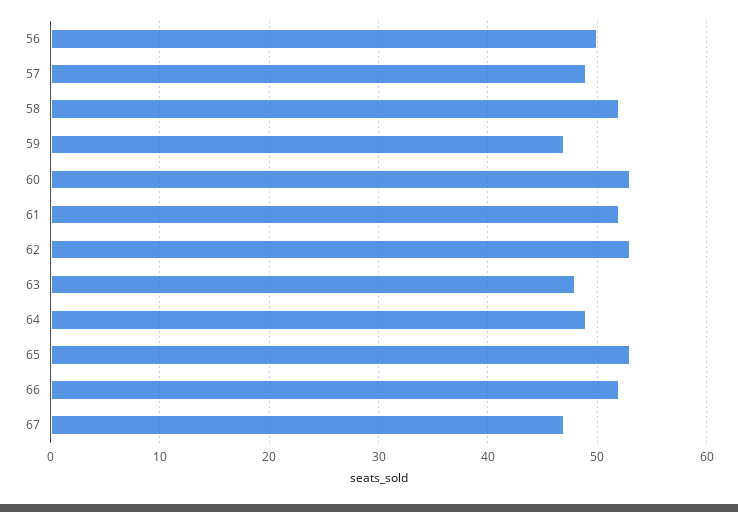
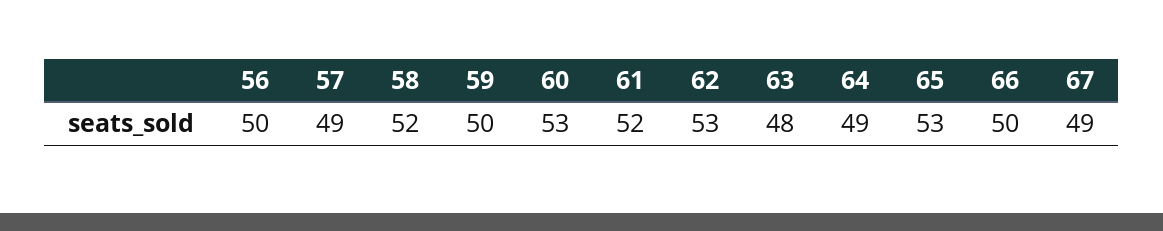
  {
    "56": 50,
    "57": 49,
    "58": 52,
-   "59": 47,
+   "59": 50,
    "60": 53,
    "61": 52,
    "62": 53,
    "63": 48,
    "64": 49,
    "65": 53,
-   "66": 52,
+   "66": 50,
-   "67": 47
+   "67": 49
  }

